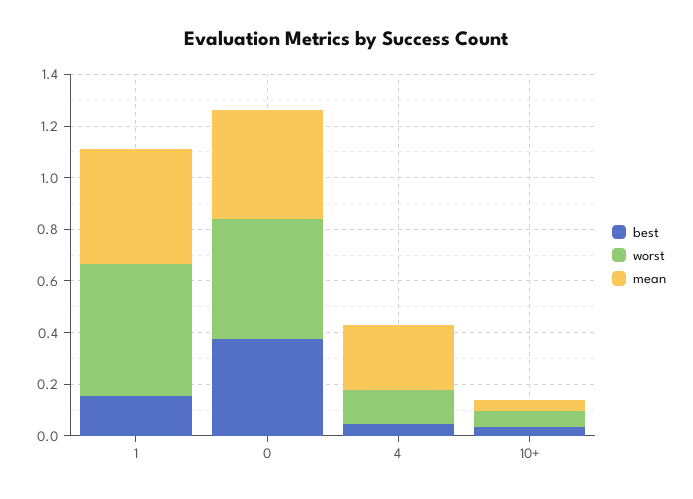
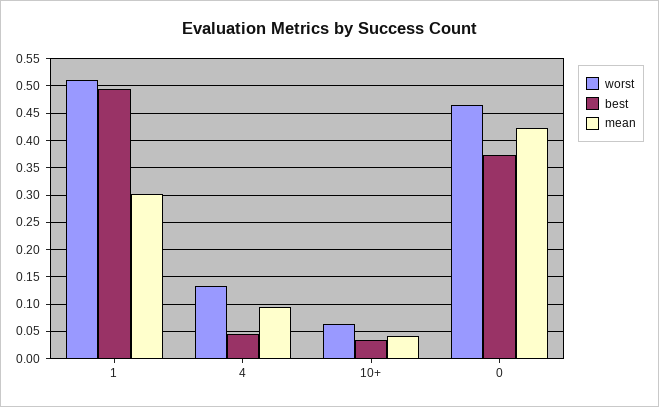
  {
    "best": {
-     "1": 0.15,
+     "1": 0.5,
      "0": 0.375,
      "4": 0.05,
      "10+": 0.025
    },
    "worst": {
      "1": 0.5,
      "0": 0.475,
      "4": 0.125,
      "10+": 0.075
    },
    "mean": {
-     "1": 0.45,
+     "1": 0.3,
      "0": 0.425,
-     "4": 0.25,
+     "4": 0.1,
      "10+": 0.05
    }
  }

